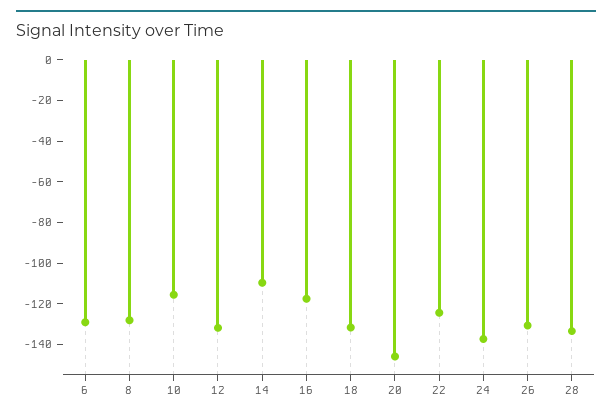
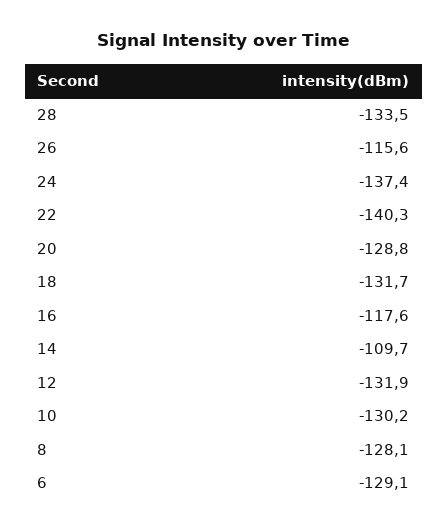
  {
    "6": -129.1,
    "8": -128.1,
-   "10": -115,
+   "10": -130.2,
    "12": -131.9,
    "14": -109.7,
    "16": -117.6,
    "18": -131.7,
-   "20": -145,
+   "20": -128.8,
-   "22": -125,
+   "22": -140.3,
    "24": -137.4,
-   "26": -130,
+   "26": -115.6,
    "28": -133.5
  }

